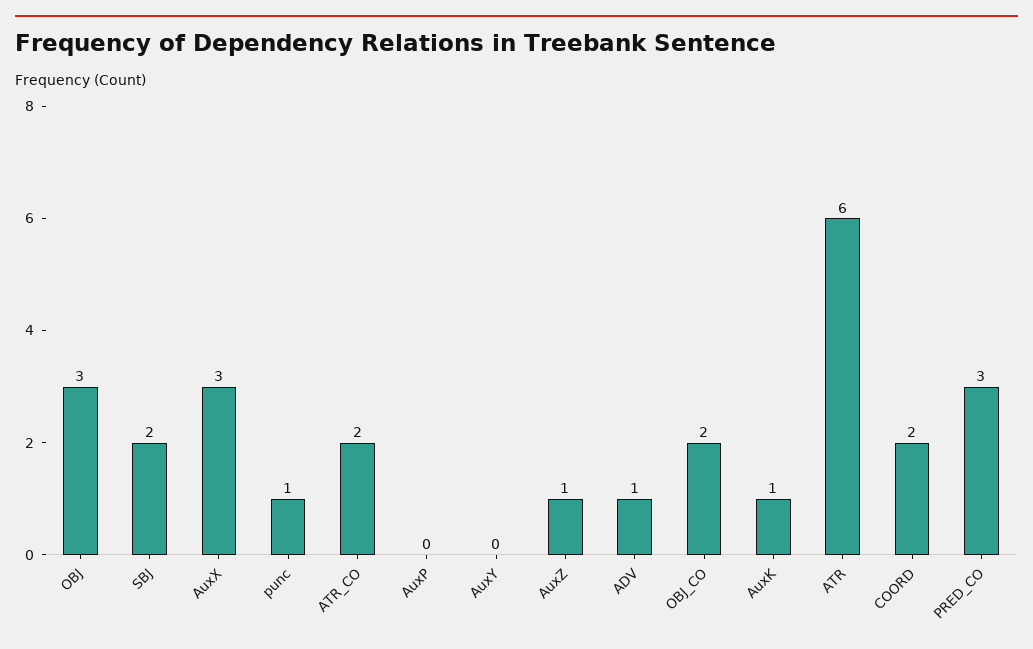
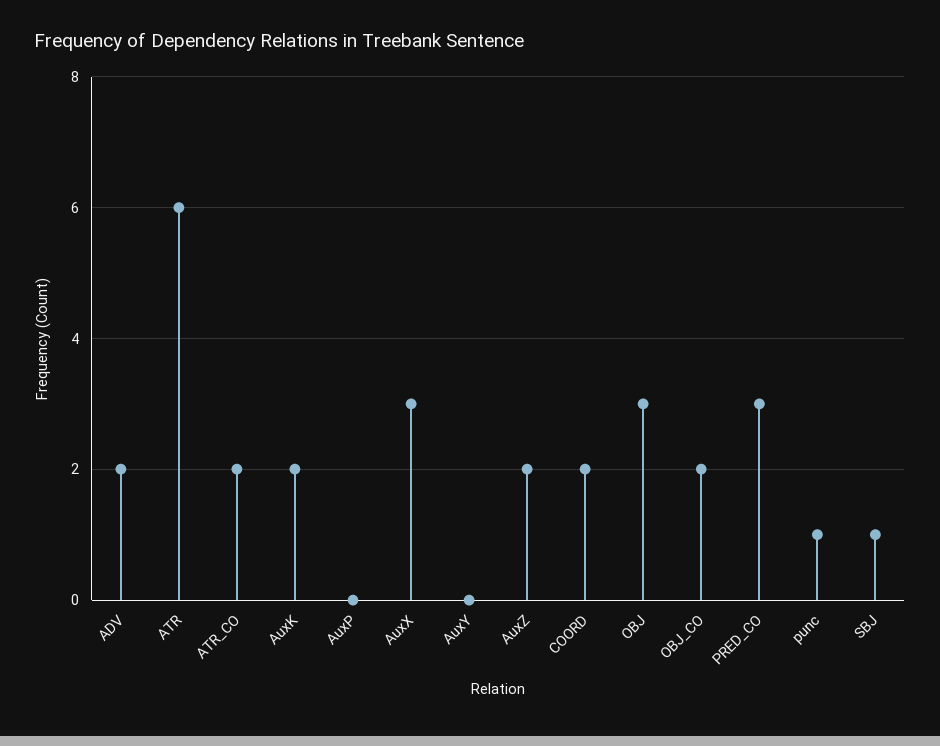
  {
    "OBJ": 3,
-   "SBJ": 2,
+   "SBJ": 1,
    "AuxX": 3,
    "punc": 1,
    "ATR_CO": 2,
    "AuxP": 0,
    "AuxY": 0,
-   "AuxZ": 1,
+   "AuxZ": 2,
-   "ADV": 1,
+   "ADV": 2,
    "OBJ_CO": 2,
-   "AuxK": 1,
+   "AuxK": 2,
    "ATR": 6,
    "COORD": 2,
    "PRED_CO": 3
  }

